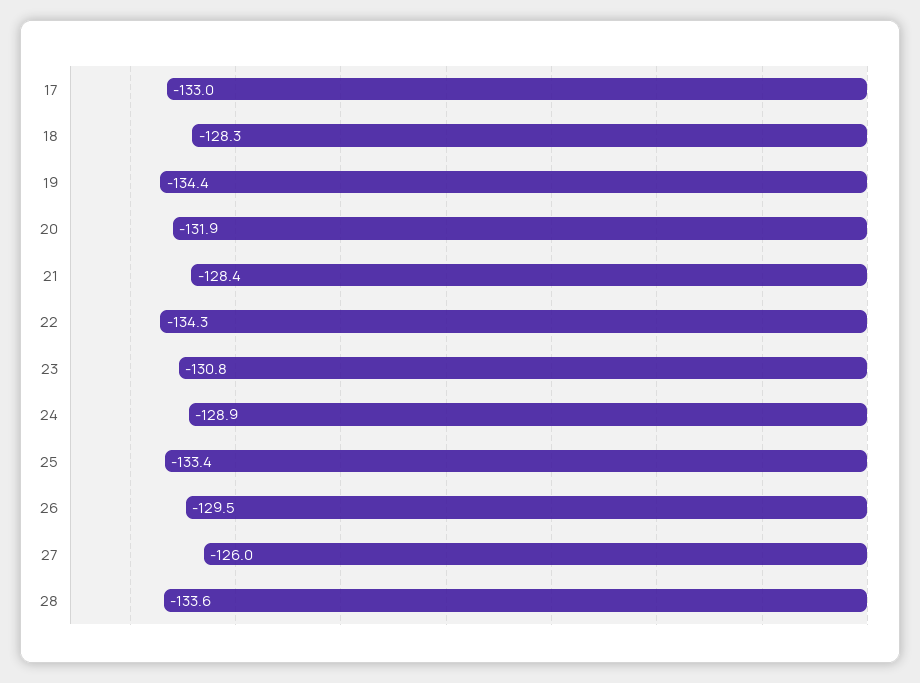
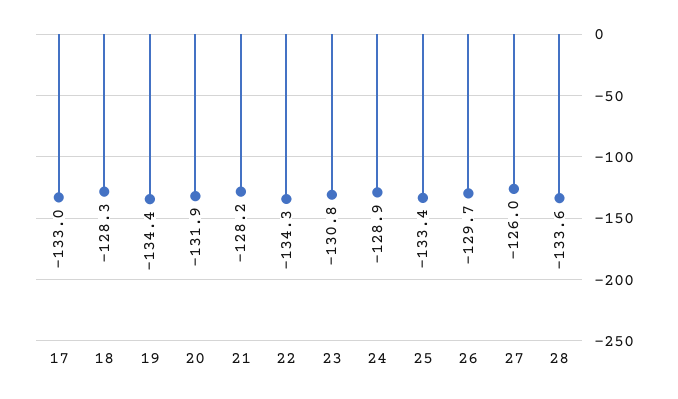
  {
    "17": -133,
    "18": -128.3,
    "19": -134.4,
    "20": -131.9,
-   "21": -128.4,
+   "21": -128.2,
    "22": -134.3,
    "23": -130.8,
    "24": -128.9,
    "25": -133.4,
-   "26": -129.5,
+   "26": -129.7,
    "27": -126,
    "28": -133.6
  }

